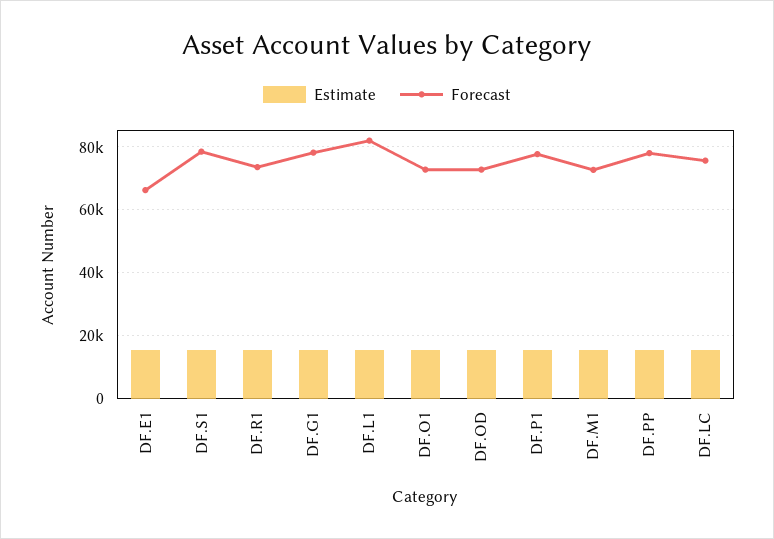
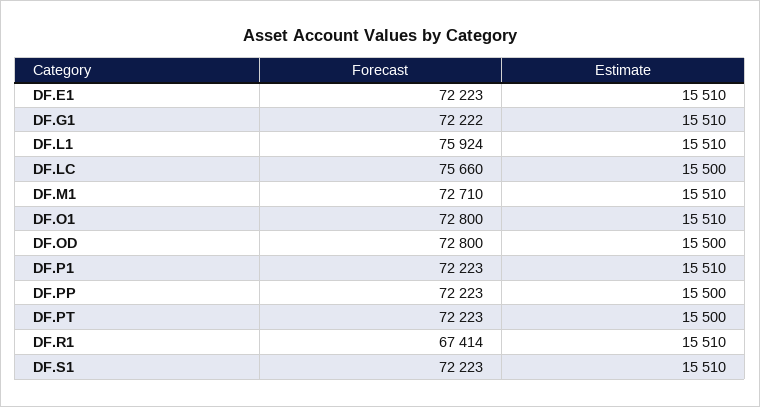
  {
    "Estimate": {
      "DF.E1": 15510,
      "DF.S1": 15510,
      "DF.R1": 15510,
      "DF.G1": 15510,
      "DF.L1": 15510,
      "DF.O1": 15510,
      "DF.OD": 15500,
      "DF.P1": 15510,
      "DF.M1": 15510,
      "DF.PP": 15500,
-     "DF.LC": 15500
+     "DF.LC": 15500,
+     "DF.PT": 15500
    },
    "Forecast": {
-     "DF.E1": 66000,
+     "DF.E1": 72223,
-     "DF.S1": 78000,
+     "DF.S1": 72223,
-     "DF.R1": 74000,
+     "DF.R1": 67414,
-     "DF.G1": 78000,
+     "DF.G1": 72222,
-     "DF.L1": 82000,
+     "DF.L1": 75924,
      "DF.O1": 72800,
      "DF.OD": 72800,
-     "DF.P1": 78000,
+     "DF.P1": 72223,
      "DF.M1": 72710,
-     "DF.PP": 78000,
+     "DF.PP": 72223,
-     "DF.LC": 75660
+     "DF.LC": 75660,
+     "DF.PT": 72223
    }
  }

